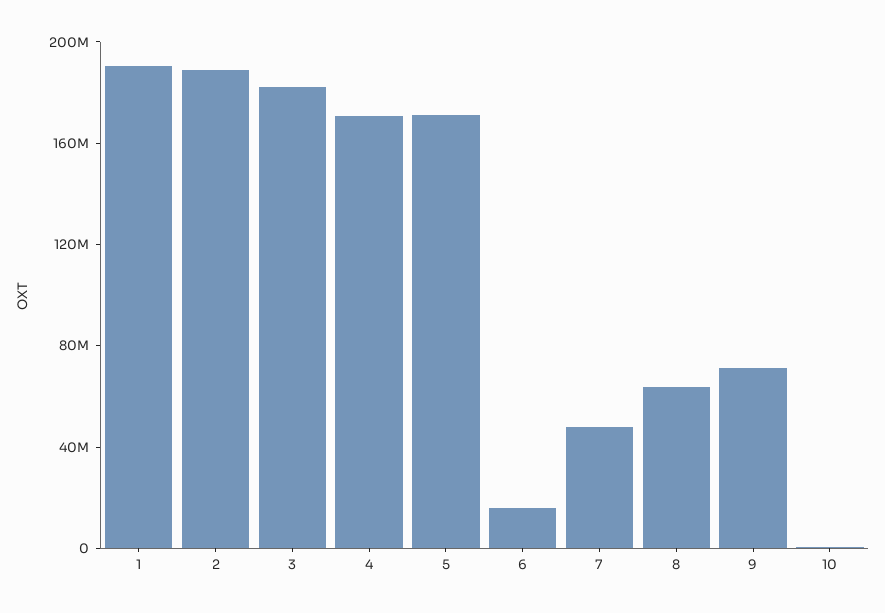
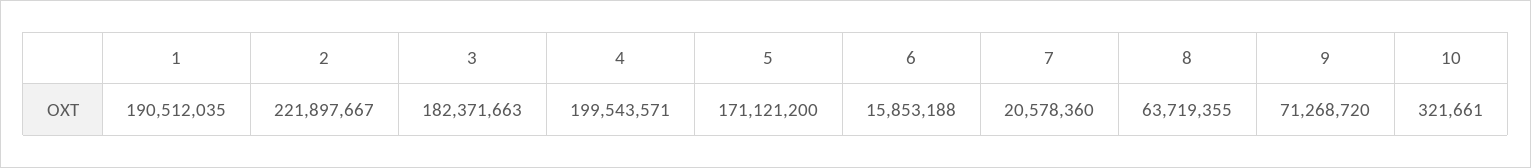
  {
    "1": 190512035,
-   "2": 190000000,
+   "2": 221897667,
    "3": 182371663,
-   "4": 170000000,
+   "4": 199543571,
    "5": 171121200,
    "6": 15853188,
-   "7": 50000000,
+   "7": 20578360,
    "8": 63719355,
    "9": 71268720,
    "10": 321661
  }

